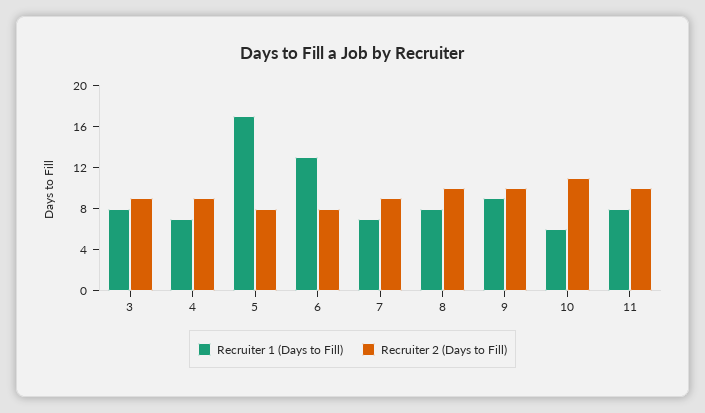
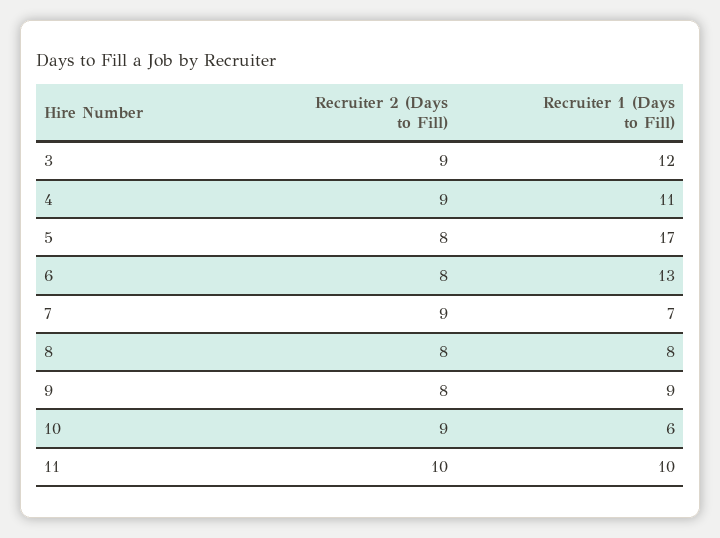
  {
    "Recruiter 1 (Days to Fill)": {
-     "3": 8,
+     "3": 12,
-     "4": 7,
+     "4": 11,
      "5": 17,
      "6": 13,
      "7": 7,
      "8": 8,
      "9": 9,
      "10": 6,
-     "11": 8
+     "11": 10
    },
    "Recruiter 2 (Days to Fill)": {
      "3": 9,
      "4": 9,
      "5": 8,
      "6": 8,
      "7": 9,
-     "8": 10,
+     "8": 8,
-     "9": 10,
+     "9": 8,
-     "10": 11,
+     "10": 9,
      "11": 10
    }
  }

